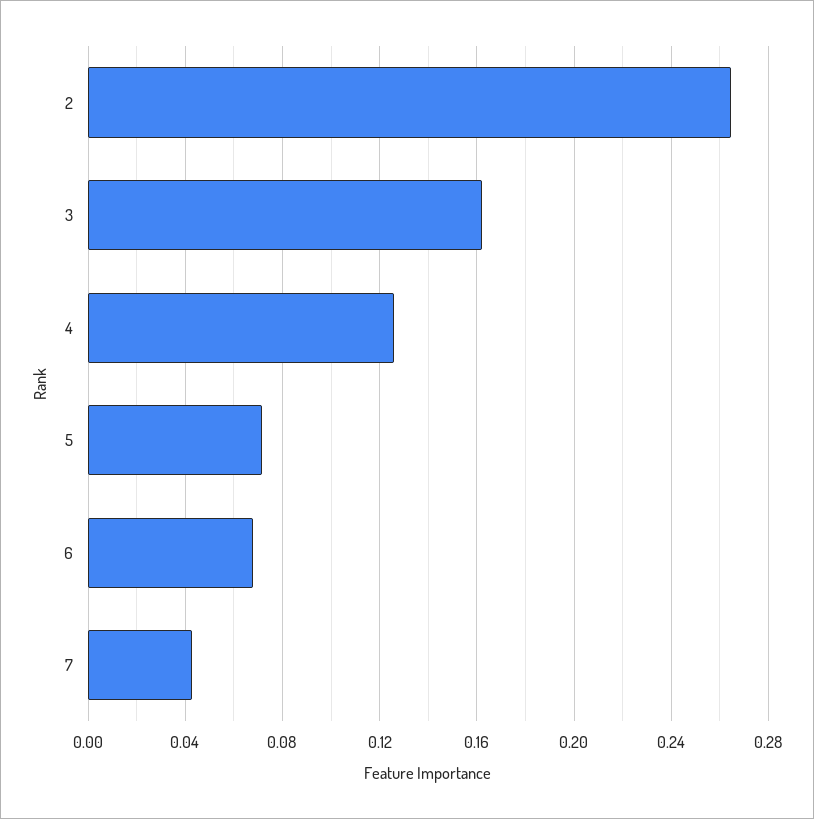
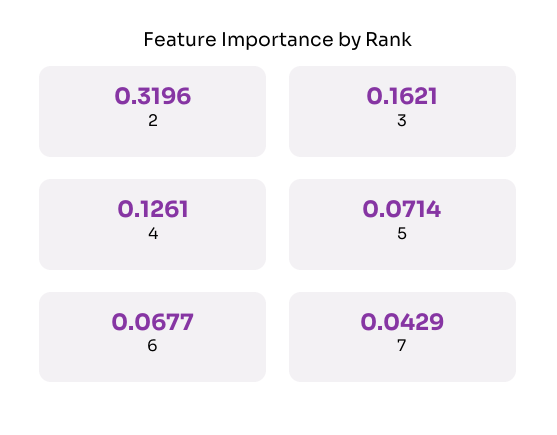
  {
-   "2": 0.265,
+   "2": 0.3196,
    "3": 0.1621,
    "4": 0.1261,
    "5": 0.0714,
    "6": 0.0677,
    "7": 0.0429
  }

